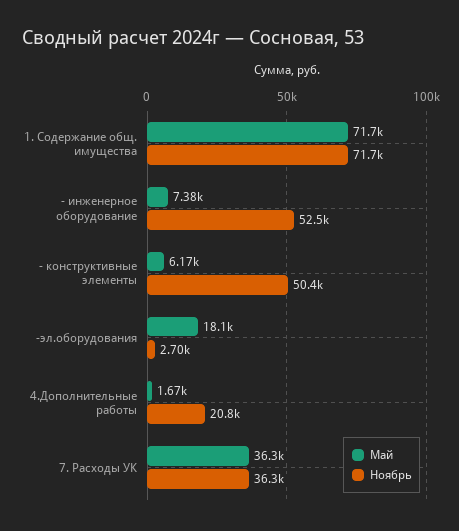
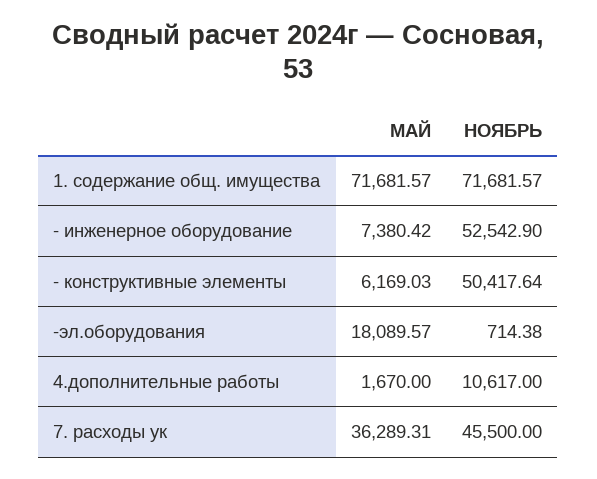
  {
    "Май": {
      "1. Содержание общ. имущества": 71681.57,
      "- инженерное оборудование": 7380.42,
      "- конструктивные элементы": 6169.03,
      "-эл.оборудования": 18089.57,
      "4.Дополнительные работы": 1670,
      "7. Расходы УК": 36289.31
    },
    "Ноябрь": {
      "1. Содержание общ. имущества": 71681.57,
      "- инженерное оборудование": 52542.9,
      "- конструктивные элементы": 50417.64,
-     "-эл.оборудования": 2700,
+     "-эл.оборудования": 714.38,
-     "4.Дополнительные работы": 20800,
+     "4.Дополнительные работы": 10617,
-     "7. Расходы УК": 36300
+     "7. Расходы УК": 45500
    }
  }

